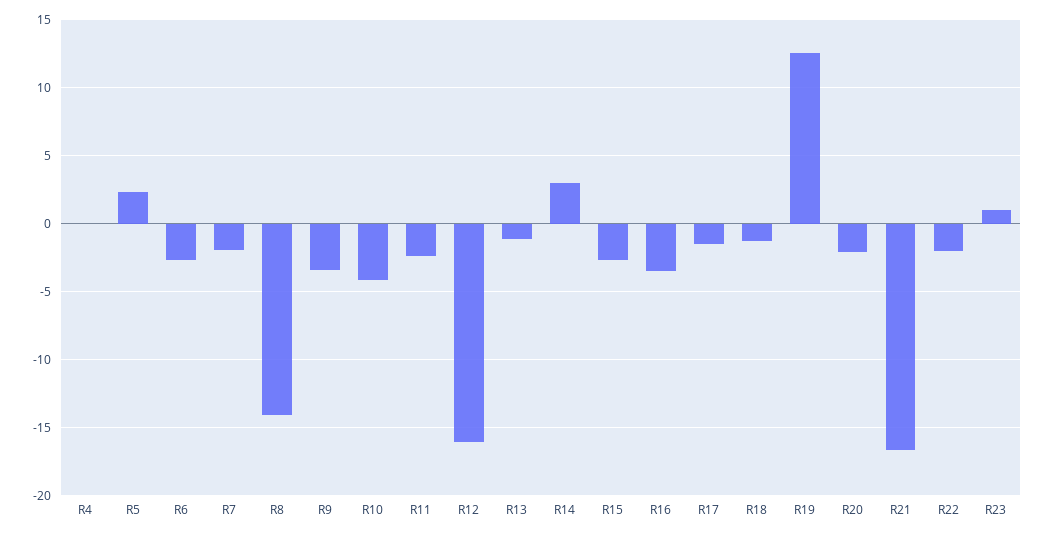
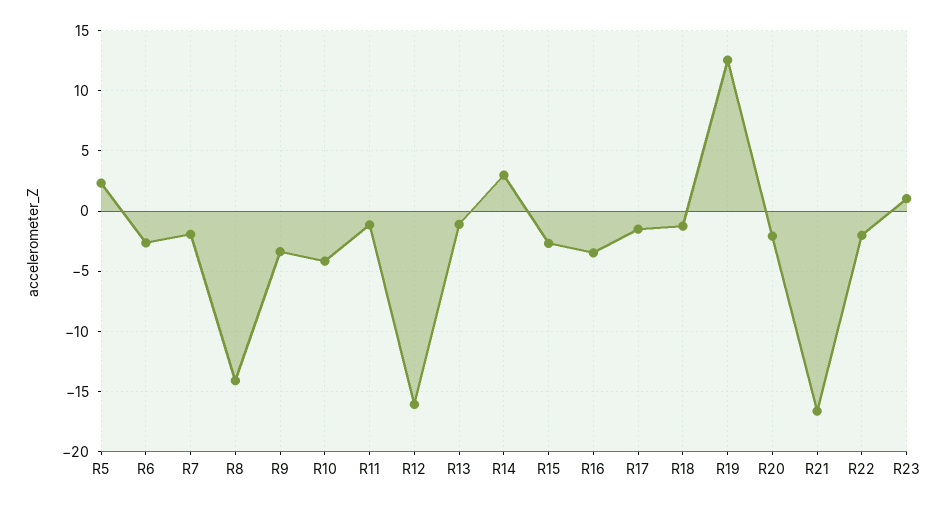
  {
-   "R4": 0,
    "R5": 2.5,
    "R6": -2.5,
    "R7": -2,
    "R8": -14,
    "R9": -3.5,
    "R10": -4,
-   "R11": -2.5,
+   "R11": -1,
    "R12": -16,
    "R13": -1,
    "R14": 3,
    "R15": -2.5,
    "R16": -3.5,
    "R17": -1.5,
    "R18": -1.5,
    "R19": 12.5,
    "R20": -2,
    "R21": -16.5,
    "R22": -2,
    "R23": 1
  }

